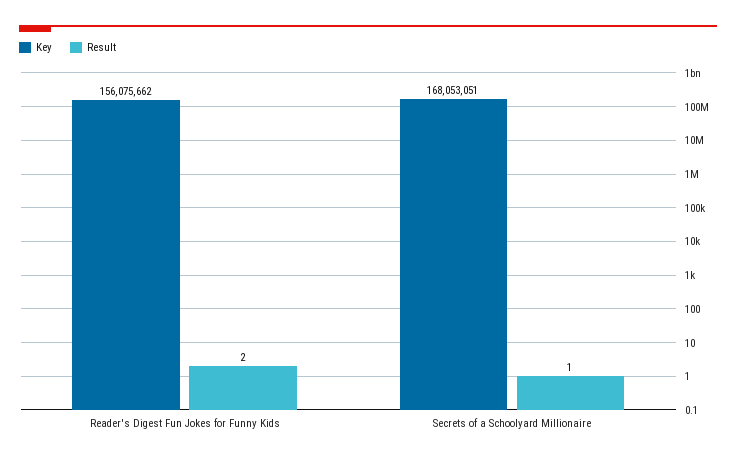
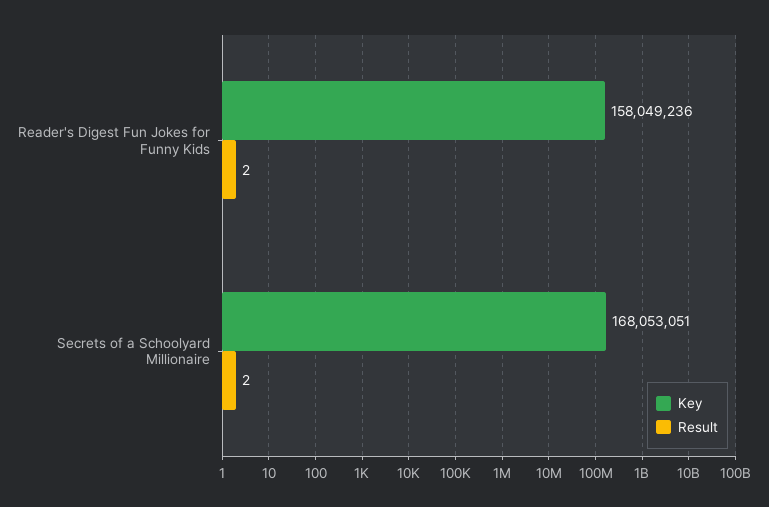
  {
    "Key": {
-     "Reader's Digest Fun Jokes for Funny Kids": 156075662,
+     "Reader's Digest Fun Jokes for Funny Kids": 158049236,
      "Secrets of a Schoolyard Millionaire": 168053051
    },
    "Result": {
      "Reader's Digest Fun Jokes for Funny Kids": 2,
-     "Secrets of a Schoolyard Millionaire": 1
+     "Secrets of a Schoolyard Millionaire": 2
    }
  }

